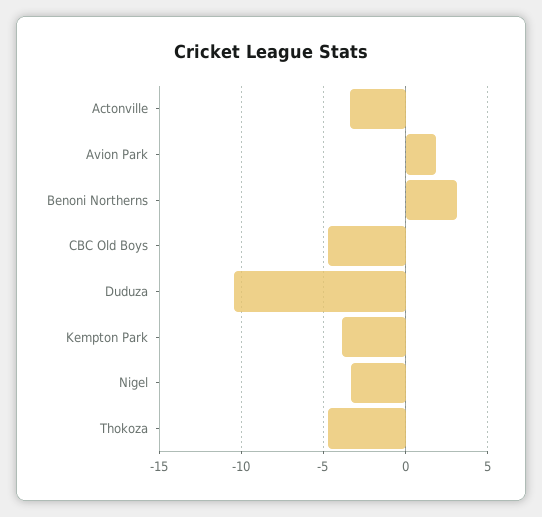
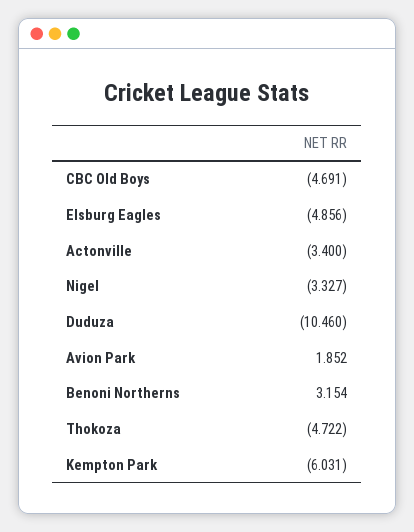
  {
    "Actonville": -3.4,
    "Avion Park": 1.852,
    "Benoni Northerns": 3.154,
    "CBC Old Boys": -4.691,
    "Duduza": -10.46,
-   "Kempton Park": -4,
+   "Kempton Park": -6.031,
    "Nigel": -3.327,
-   "Thokoza": -4.722
+   "Thokoza": -4.722,
+   "Elsburg Eagles": -4.856
  }

